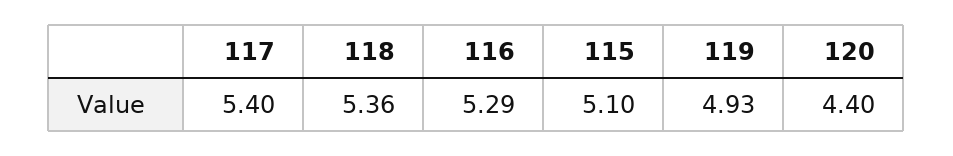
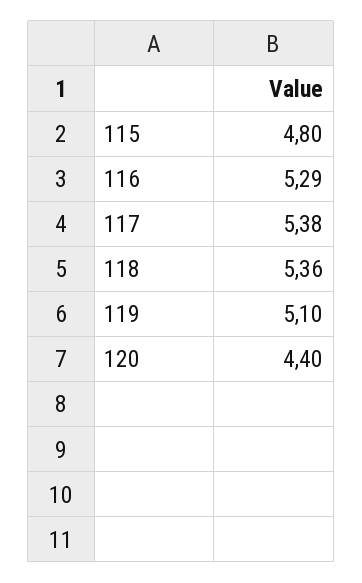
  {
-   "117": 5.4,
+   "117": 5.38,
    "118": 5.36,
    "116": 5.29,
-   "115": 5.1,
+   "115": 4.8,
-   "119": 4.93,
+   "119": 5.1,
    "120": 4.4
  }

